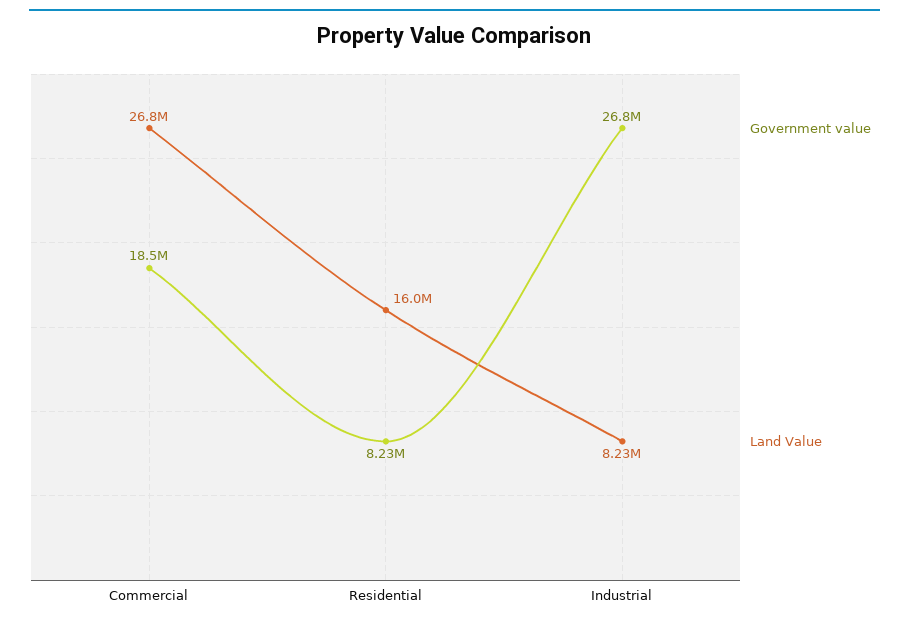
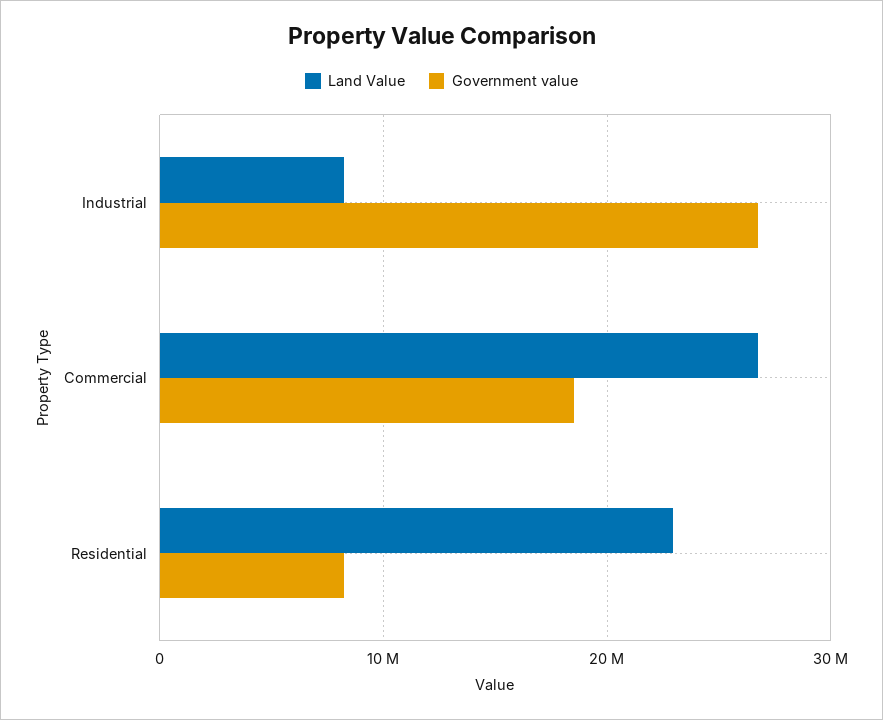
  {
    "Government value": {
      "Commercial": 18500000,
      "Residential": 8230000,
      "Industrial": 26800000
    },
    "Land Value": {
      "Commercial": 26800000,
-     "Residential": 16000000,
+     "Residential": 23000000,
      "Industrial": 8230000
    }
  }

